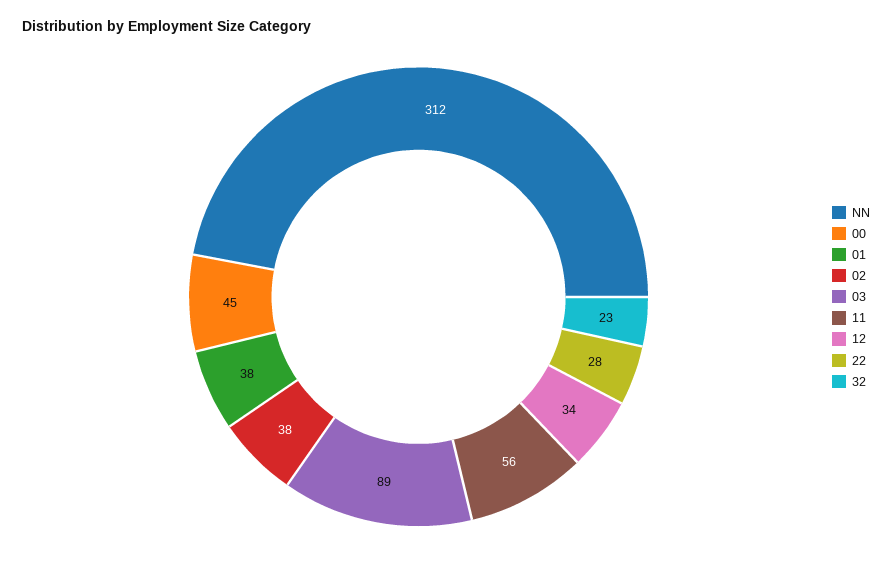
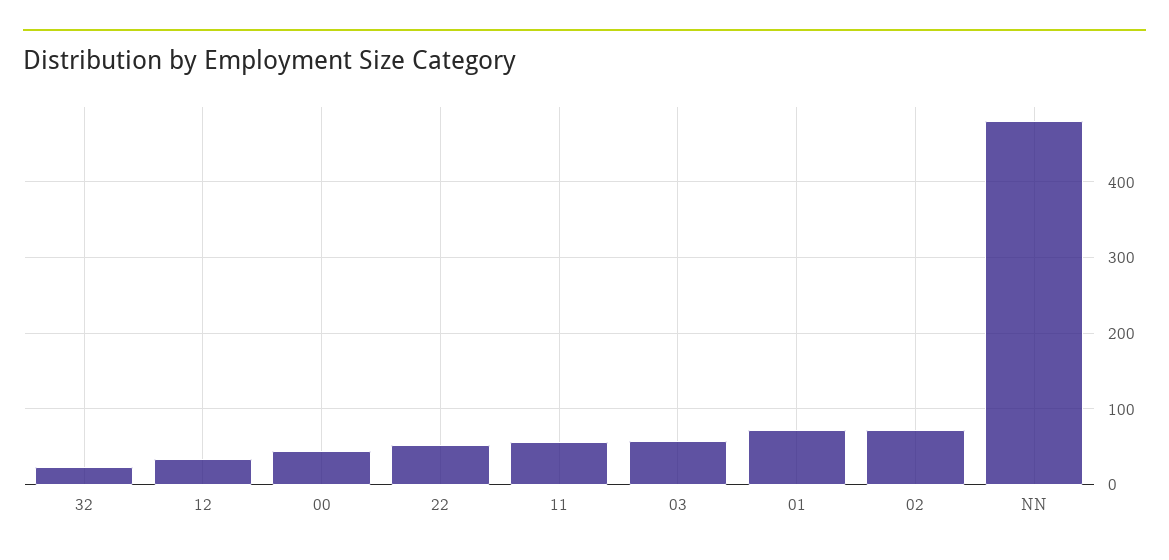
  {
-   "NN": 312,
+   "NN": 480,
    "00": 45,
-   "01": 38,
+   "01": 70,
-   "02": 38,
+   "02": 70,
-   "03": 89,
+   "03": 60,
    "11": 56,
    "12": 34,
-   "22": 28,
+   "22": 50,
    "32": 23
  }

